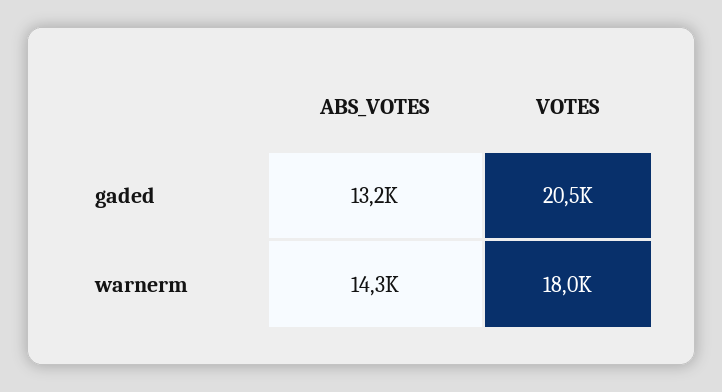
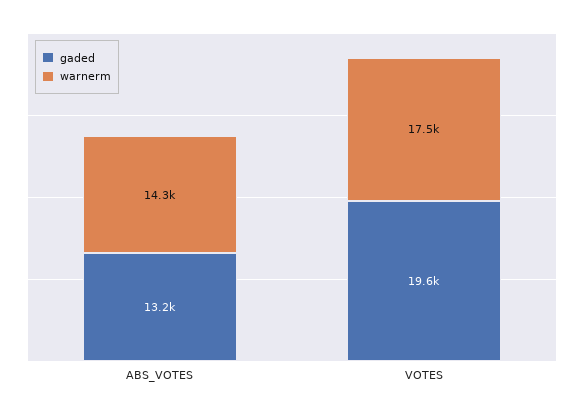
  {
    "gaded": {
      "ABS_VOTES": 13200,
-     "VOTES": 20500
+     "VOTES": 19600
    },
    "warnerm": {
      "ABS_VOTES": 14300,
-     "VOTES": 18000
+     "VOTES": 17500
    }
  }

